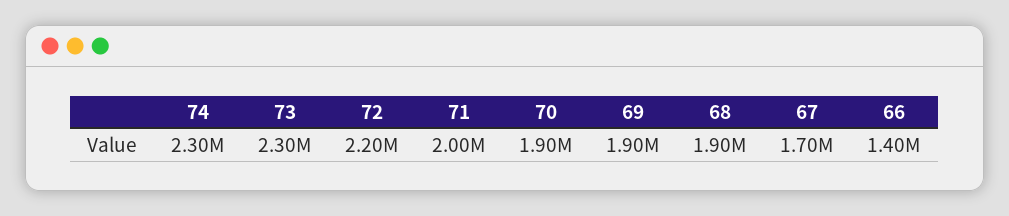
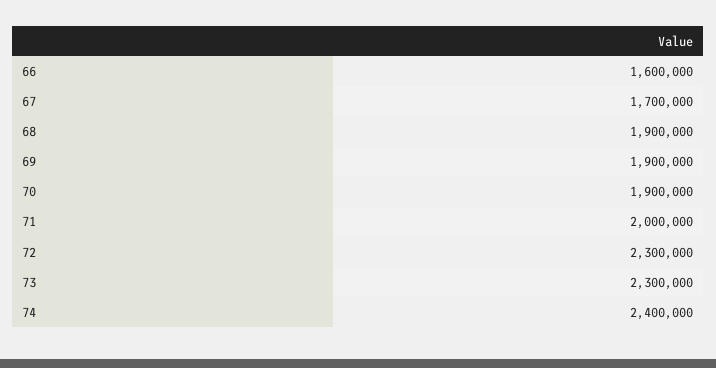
  {
-   "74": 2300000,
+   "74": 2400000,
    "73": 2300000,
-   "72": 2200000,
+   "72": 2300000,
    "71": 2000000,
    "70": 1900000,
    "69": 1900000,
    "68": 1900000,
    "67": 1700000,
-   "66": 1400000
+   "66": 1600000
  }

